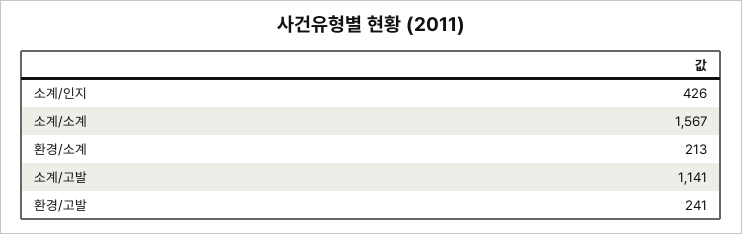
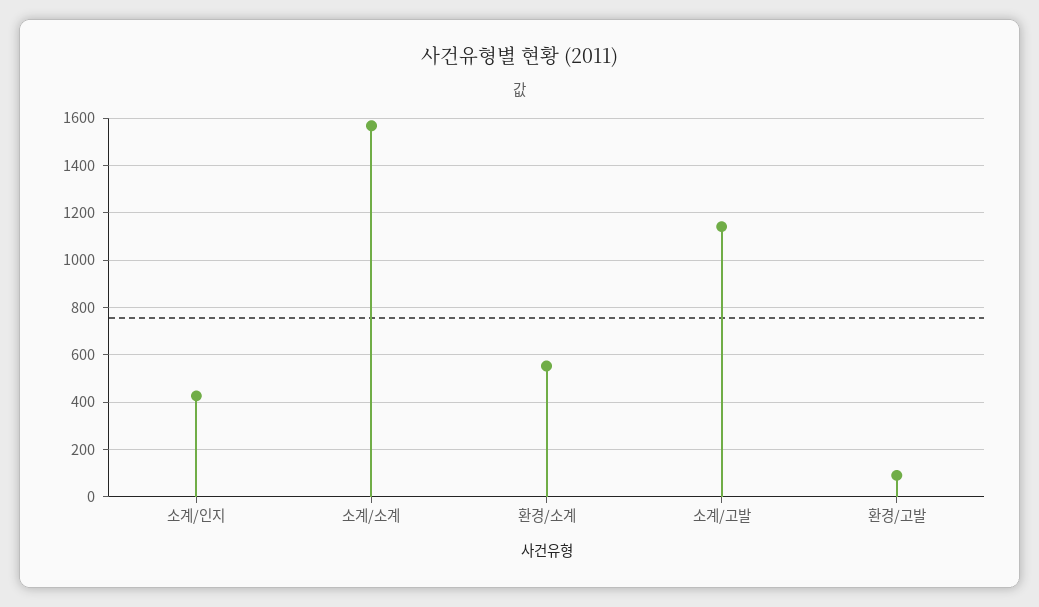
  {
    "소계/인지": 426,
    "소계/소계": 1567,
-   "환경/소계": 213,
+   "환경/소계": 550,
    "소계/고발": 1141,
-   "환경/고발": 241
+   "환경/고발": 100
  }

